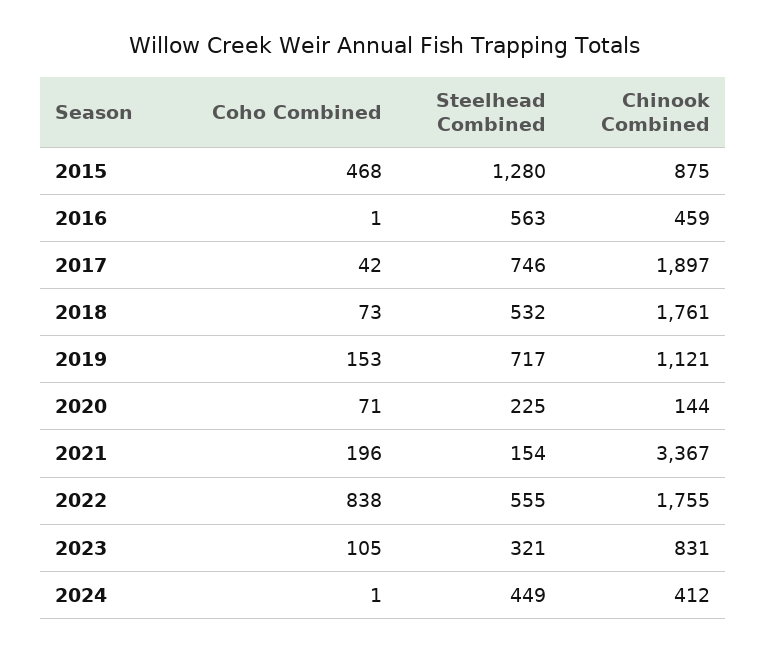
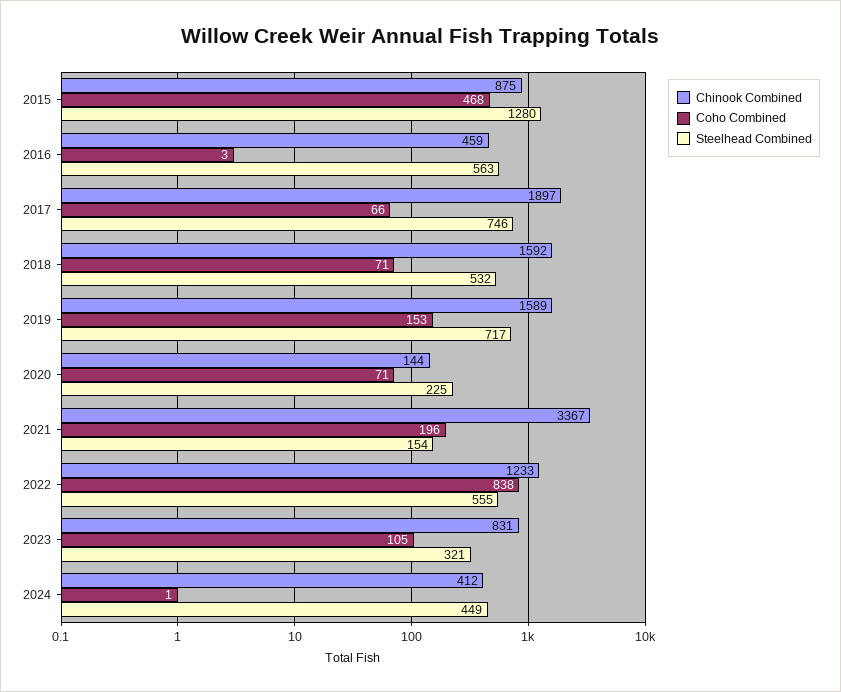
  {
    "Coho Combined": {
      "2015": 468,
-     "2016": 1,
+     "2016": 3,
-     "2017": 42,
+     "2017": 66,
-     "2018": 73,
+     "2018": 71,
      "2019": 153,
      "2020": 71,
      "2021": 196,
      "2022": 838,
      "2023": 105,
      "2024": 1
    },
    "Steelhead Combined": {
      "2015": 1280,
      "2016": 563,
      "2017": 746,
      "2018": 532,
      "2019": 717,
      "2020": 225,
      "2021": 154,
      "2022": 555,
      "2023": 321,
      "2024": 449
    },
    "Chinook Combined": {
      "2015": 875,
      "2016": 459,
      "2017": 1897,
-     "2018": 1761,
+     "2018": 1592,
-     "2019": 1121,
+     "2019": 1589,
      "2020": 144,
      "2021": 3367,
-     "2022": 1755,
+     "2022": 1233,
      "2023": 831,
      "2024": 412
    }
  }

